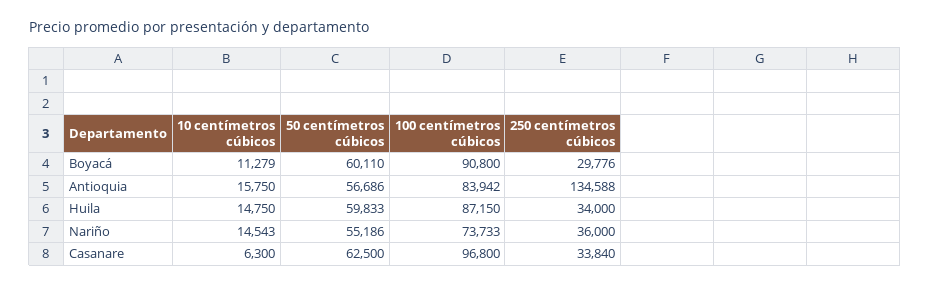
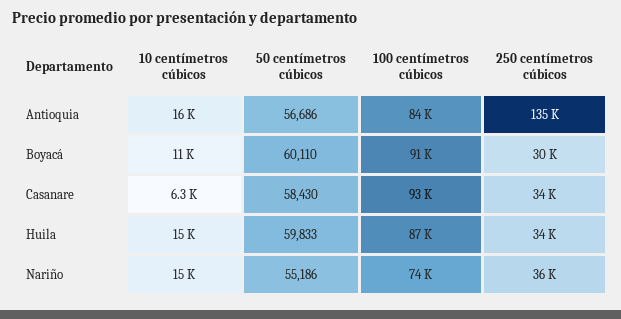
  {
    "10 centímetros cúbicos": {
      "Boyacá": 11279,
      "Antioquia": 15750,
      "Huila": 14750,
      "Nariño": 14543,
      "Casanare": 6300
    },
    "50 centímetros cúbicos": {
      "Boyacá": 60110,
      "Antioquia": 56686,
      "Huila": 59833,
      "Nariño": 55186,
-     "Casanare": 62500
+     "Casanare": 58430
    },
    "100 centímetros cúbicos": {
      "Boyacá": 90800,
      "Antioquia": 83942,
      "Huila": 87150,
      "Nariño": 73733,
-     "Casanare": 96800
+     "Casanare": 93000
    },
    "250 centímetros cúbicos": {
      "Boyacá": 29776,
      "Antioquia": 134588,
      "Huila": 34000,
      "Nariño": 36000,
      "Casanare": 33840
    }
  }

